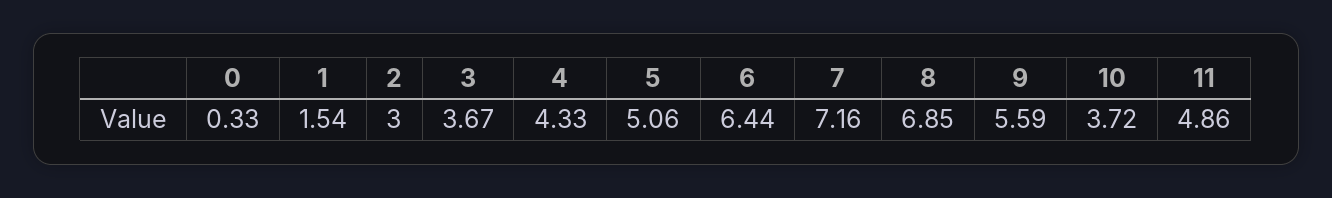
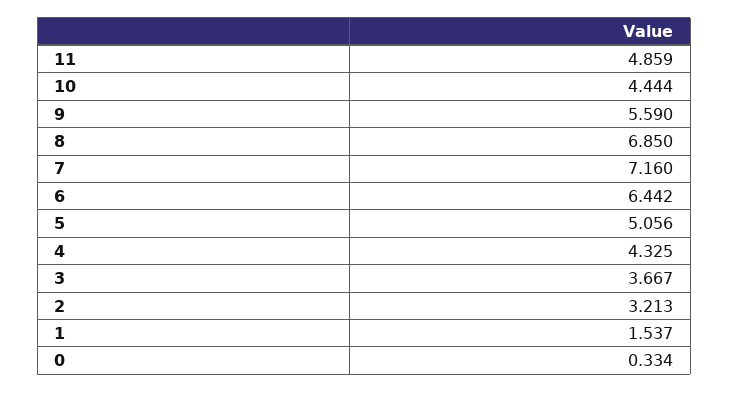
  {
    "0": 0.334,
    "1": 1.537,
-   "2": 3,
+   "2": 3.213,
    "3": 3.667,
    "4": 4.325,
    "5": 5.056,
    "6": 6.442,
    "7": 7.16,
    "8": 6.85,
    "9": 5.59,
-   "10": 3.72,
+   "10": 4.444,
    "11": 4.859
  }

